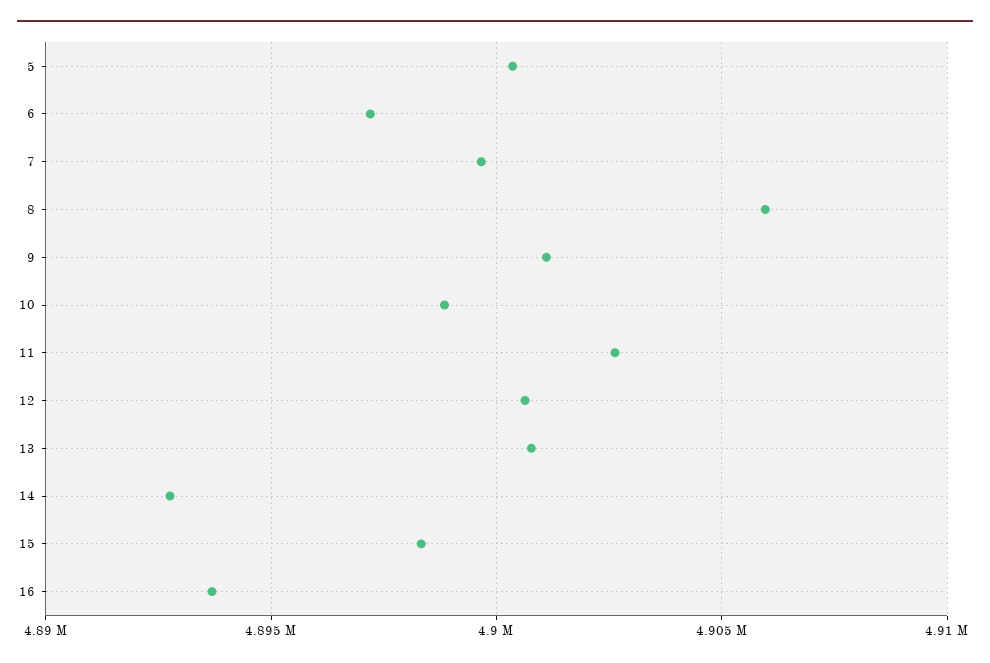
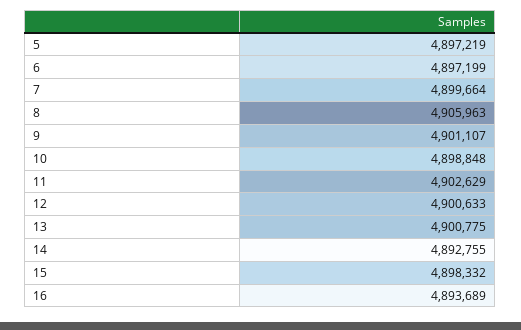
  {
-   "5": 4900500,
+   "5": 4897219,
    "6": 4897199,
    "7": 4899664,
    "8": 4905963,
    "9": 4901107,
    "10": 4898848,
    "11": 4902629,
    "12": 4900633,
    "13": 4900775,
    "14": 4892755,
    "15": 4898332,
    "16": 4893689
  }

